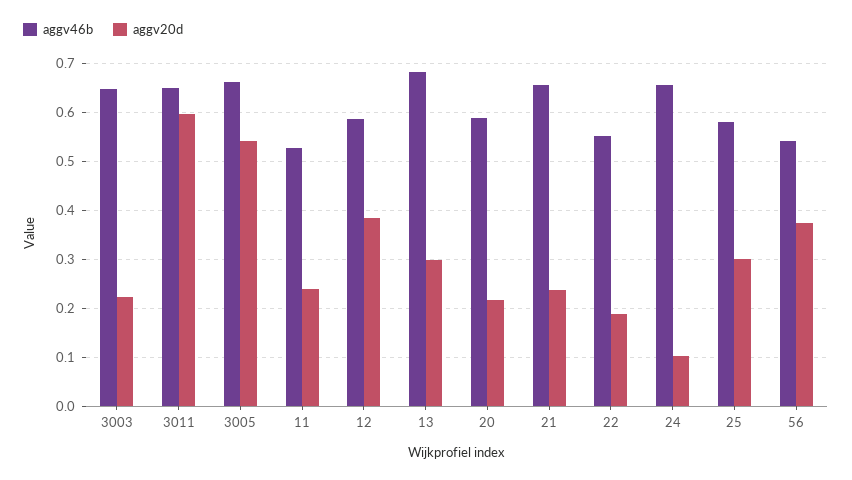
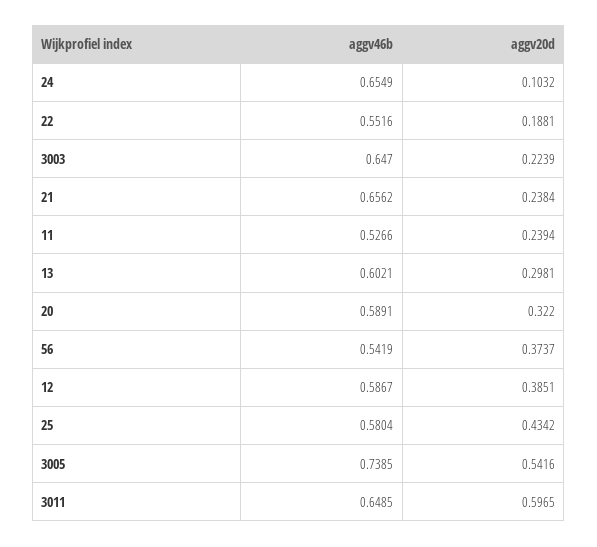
  {
    "aggv46b": {
      "3003": 0.647,
      "3011": 0.6485,
-     "3005": 0.66,
+     "3005": 0.7385,
      "11": 0.5266,
      "12": 0.5867,
-     "13": 0.68,
+     "13": 0.6021,
      "20": 0.5891,
      "21": 0.6562,
      "22": 0.5516,
      "24": 0.6549,
      "25": 0.5804,
      "56": 0.5419
    },
    "aggv20d": {
      "3003": 0.2239,
      "3011": 0.5965,
      "3005": 0.5416,
      "11": 0.2394,
      "12": 0.3851,
      "13": 0.2981,
-     "20": 0.22,
+     "20": 0.322,
      "21": 0.2384,
      "22": 0.1881,
      "24": 0.1032,
-     "25": 0.3,
+     "25": 0.4342,
      "56": 0.3737
    }
  }

